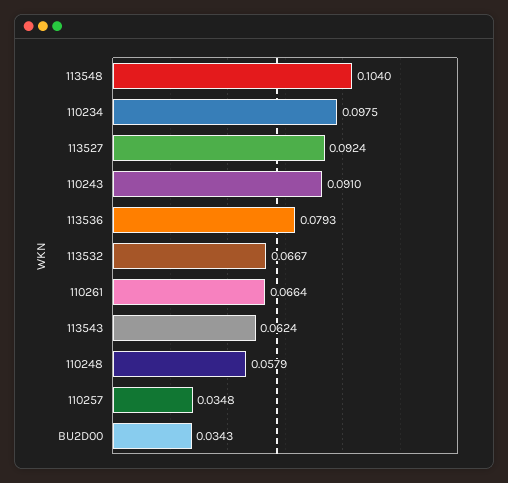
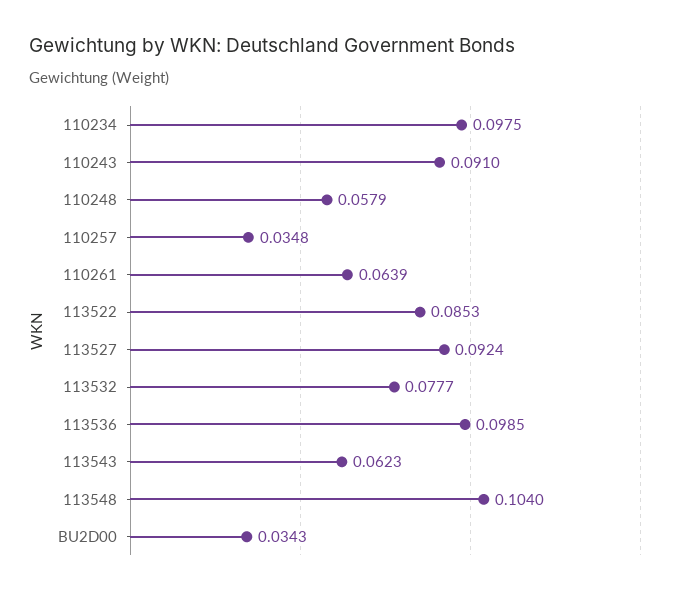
  {
    "113548": 0.104,
    "110234": 0.0975,
    "113527": 0.0924,
    "110243": 0.091,
-   "113536": 0.0793,
+   "113536": 0.0985,
-   "113532": 0.0667,
+   "113532": 0.0777,
-   "110261": 0.0664,
+   "110261": 0.0639,
-   "113543": 0.0624,
+   "113543": 0.0623,
    "110248": 0.0579,
    "110257": 0.0348,
-   "BU2D00": 0.0343
+   "BU2D00": 0.0343,
+   "113522": 0.0853
  }

